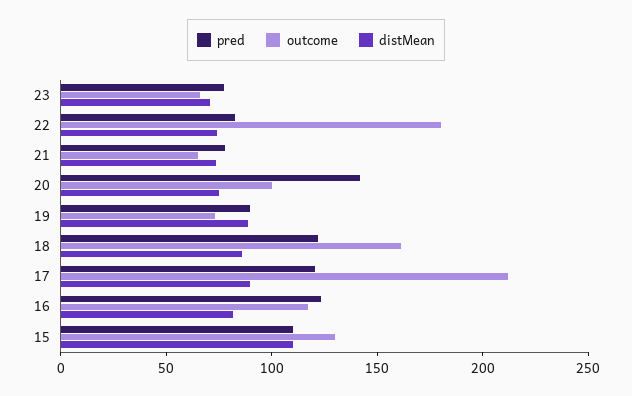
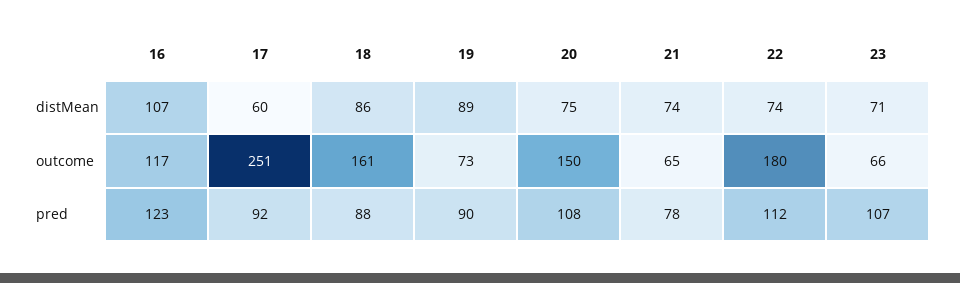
  {
    "pred": {
-     "23": 80,
+     "23": 107,
-     "22": 80,
+     "22": 112,
      "21": 78,
-     "20": 140,
+     "20": 108,
      "19": 90,
-     "18": 120,
+     "18": 88,
-     "17": 120,
+     "17": 92,
-     "16": 123,
+     "16": 123
-     "15": 110
    },
    "outcome": {
      "23": 66,
      "22": 180,
      "21": 65,
-     "20": 100,
+     "20": 150,
      "19": 73,
      "18": 161,
-     "17": 210,
+     "17": 251,
-     "16": 117,
+     "16": 117
-     "15": 130
    },
    "distMean": {
      "23": 71,
      "22": 74,
      "21": 74,
      "20": 75,
      "19": 89,
      "18": 86,
-     "17": 90,
+     "17": 60,
-     "16": 80,
+     "16": 107
-     "15": 110
    }
  }

